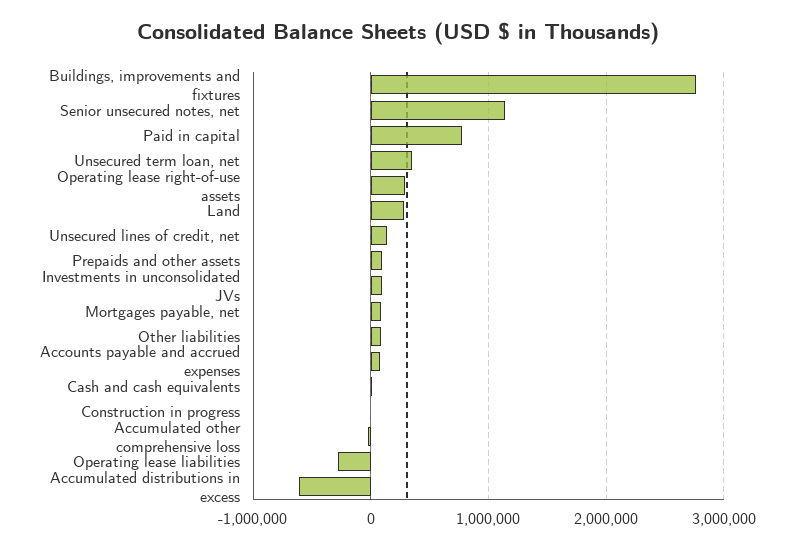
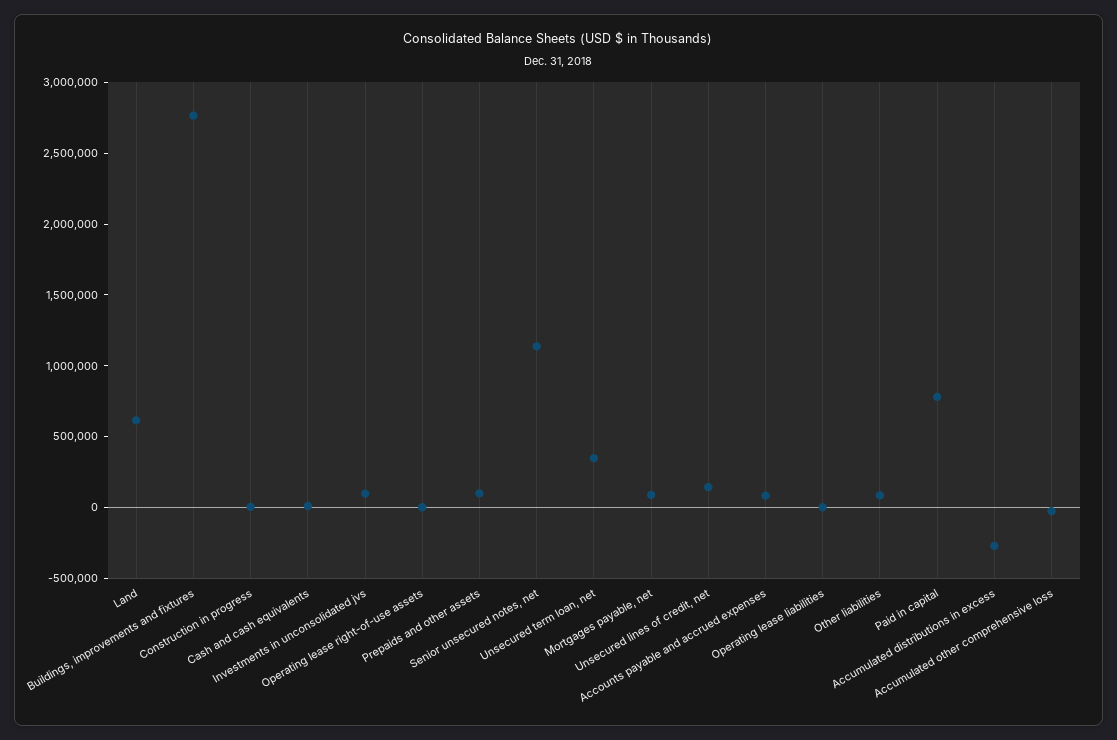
  {
    "Buildings, improvements and fixtures": 2800000,
    "Senior unsecured notes, net": 1100000,
    "Paid in capital": 800000,
    "Unsecured term loan, net": 300000,
-   "Operating lease right-of-use assets": 300000,
+   "Operating lease right-of-use assets": 0,
-   "Land": 300000,
+   "Land": 600000,
    "Unsecured lines of credit, net": 100000,
    "Prepaids and other assets": 100000,
    "Investments in unconsolidated JVs": 100000,
    "Mortgages payable, net": 100000,
    "Other liabilities": 100000,
    "Accounts payable and accrued expenses": 100000,
    "Cash and cash equivalents": 0,
    "Construction in progress": 0,
    "Accumulated other comprehensive loss": 0,
-   "Operating lease liabilities": -300000,
+   "Operating lease liabilities": 0,
-   "Accumulated distributions in excess": -600000
+   "Accumulated distributions in excess": -300000
  }

